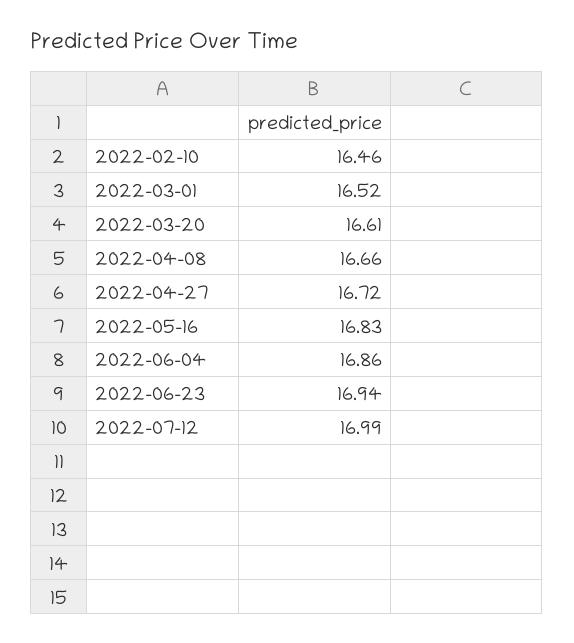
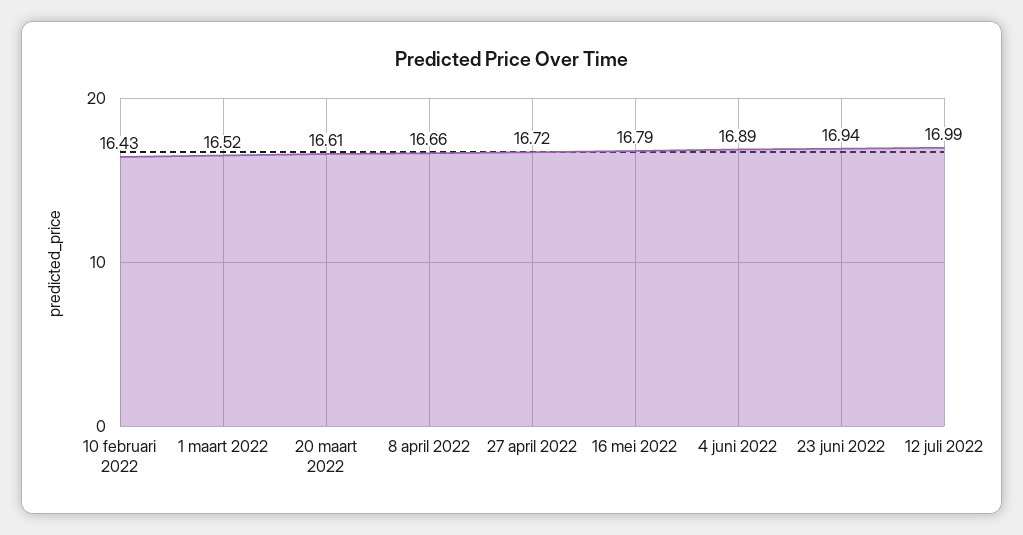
  {
-   "2022-02-10": 16.46,
+   "2022-02-10": 16.43,
    "2022-03-01": 16.52,
    "2022-03-20": 16.61,
    "2022-04-08": 16.66,
    "2022-04-27": 16.72,
-   "2022-05-16": 16.83,
+   "2022-05-16": 16.79,
-   "2022-06-04": 16.86,
+   "2022-06-04": 16.89,
    "2022-06-23": 16.94,
    "2022-07-12": 16.99
  }

